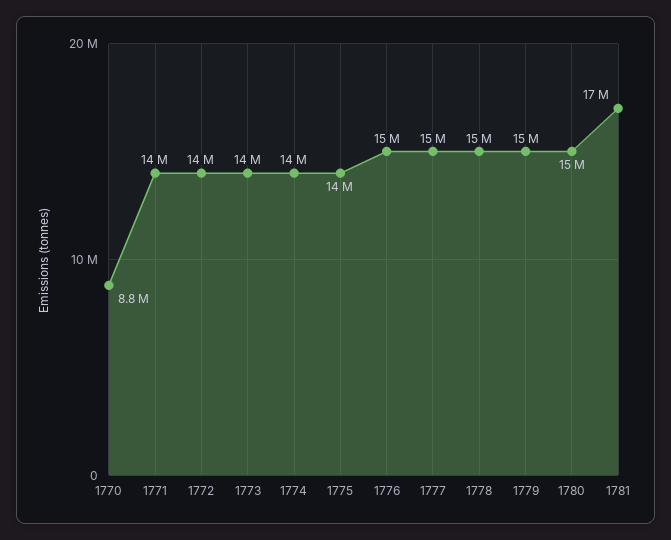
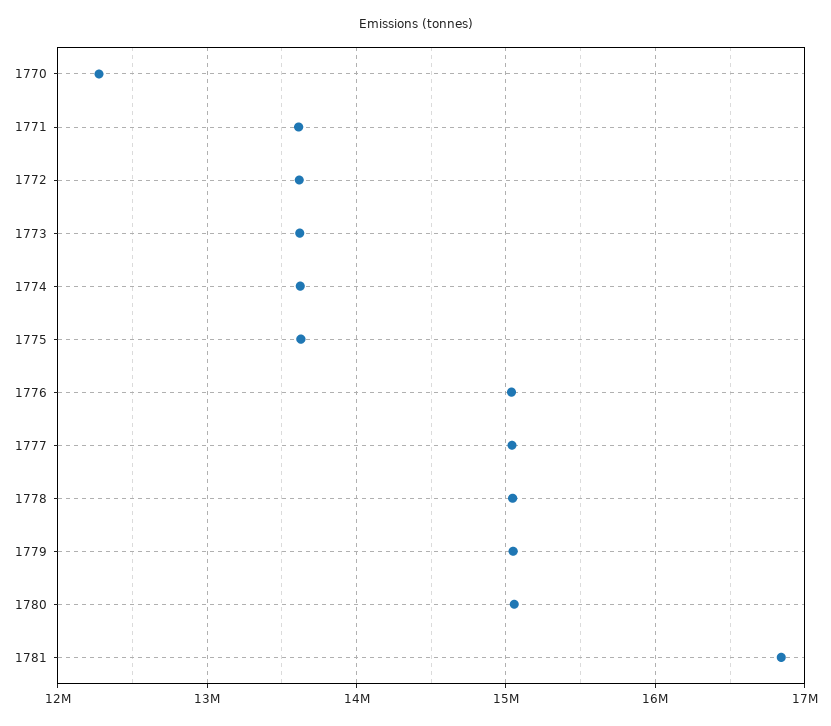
  {
-   "1770": 8800000,
+   "1770": 12300000,
    "1771": 14000000,
    "1772": 14000000,
    "1773": 14000000,
    "1774": 14000000,
    "1775": 14000000,
    "1776": 15000000,
    "1777": 15000000,
    "1778": 15000000,
    "1779": 15000000,
    "1780": 15000000,
    "1781": 17000000
  }

